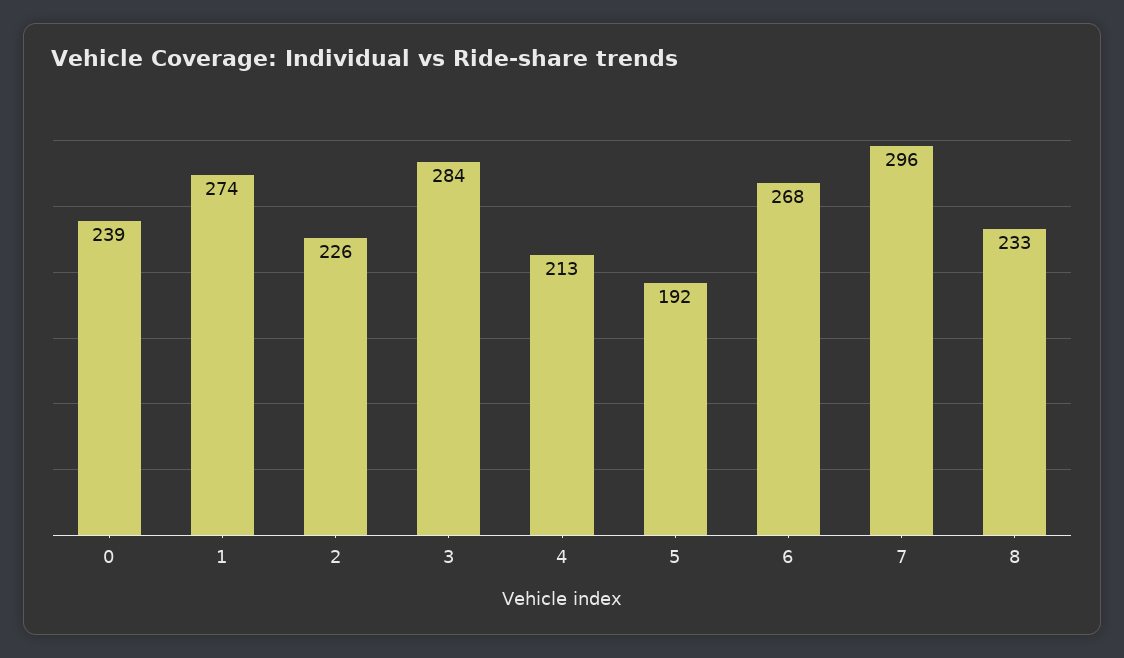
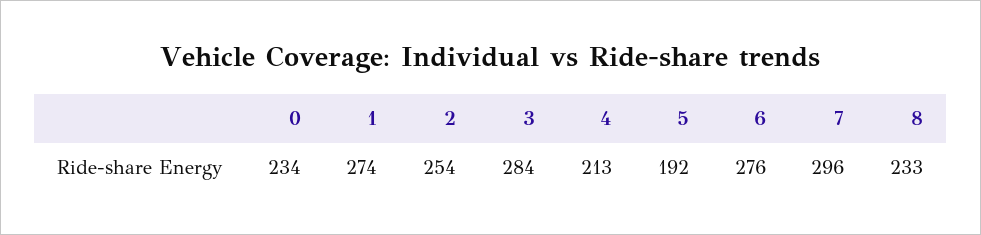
  {
-   "0": 239,
+   "0": 234,
    "1": 274,
-   "2": 226,
+   "2": 254,
    "3": 284,
    "4": 213,
    "5": 192,
-   "6": 268,
+   "6": 276,
    "7": 296,
    "8": 233
  }

